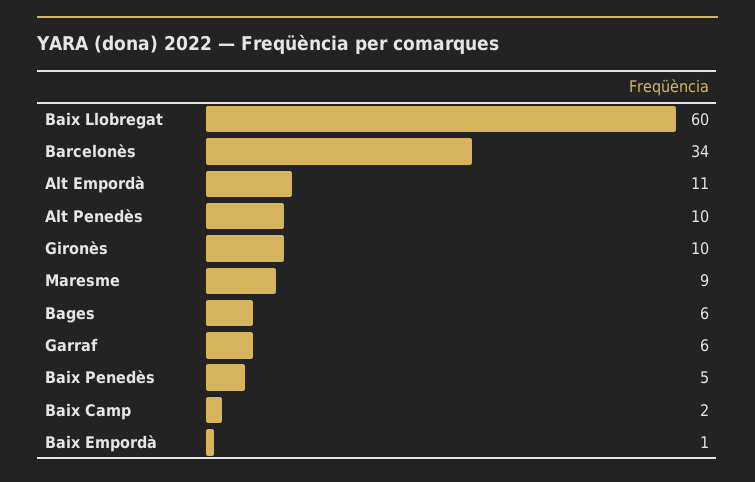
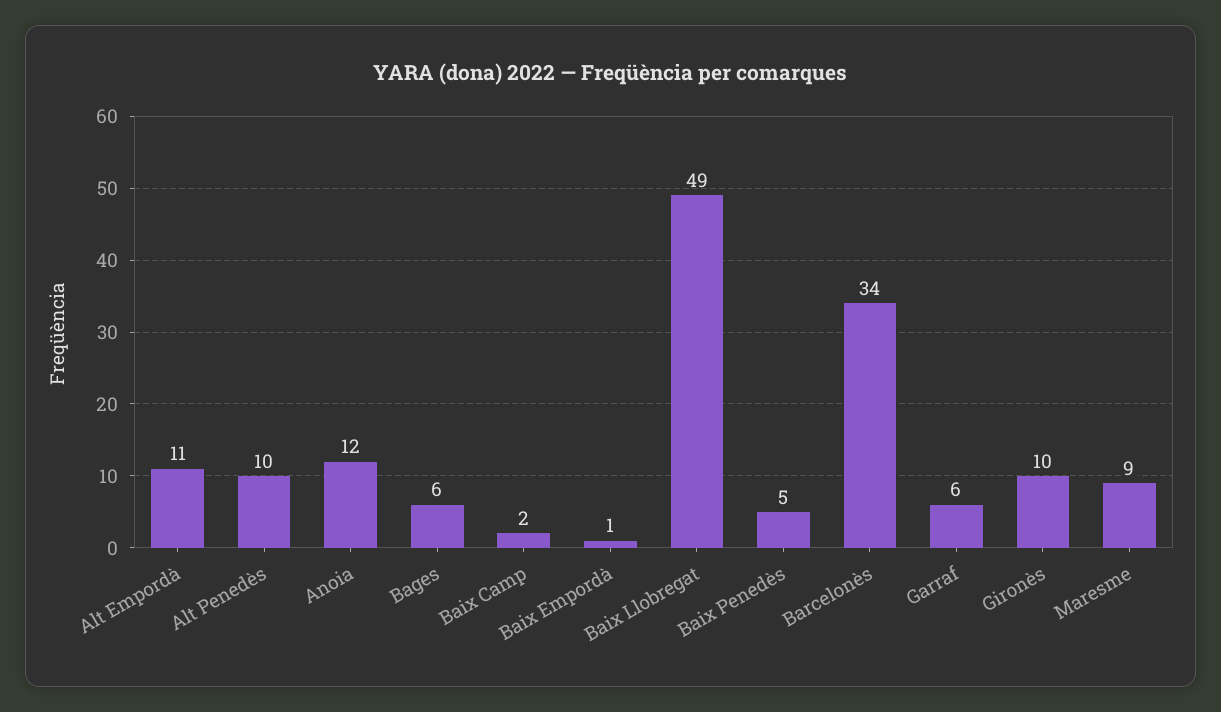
  {
-   "Baix Llobregat": 60,
+   "Baix Llobregat": 49,
    "Barcelonès": 34,
    "Alt Empordà": 11,
    "Alt Penedès": 10,
    "Gironès": 10,
    "Maresme": 9,
    "Bages": 6,
    "Garraf": 6,
    "Baix Penedès": 5,
    "Baix Camp": 2,
-   "Baix Empordà": 1
+   "Baix Empordà": 1,
+   "Anoia": 12
  }

